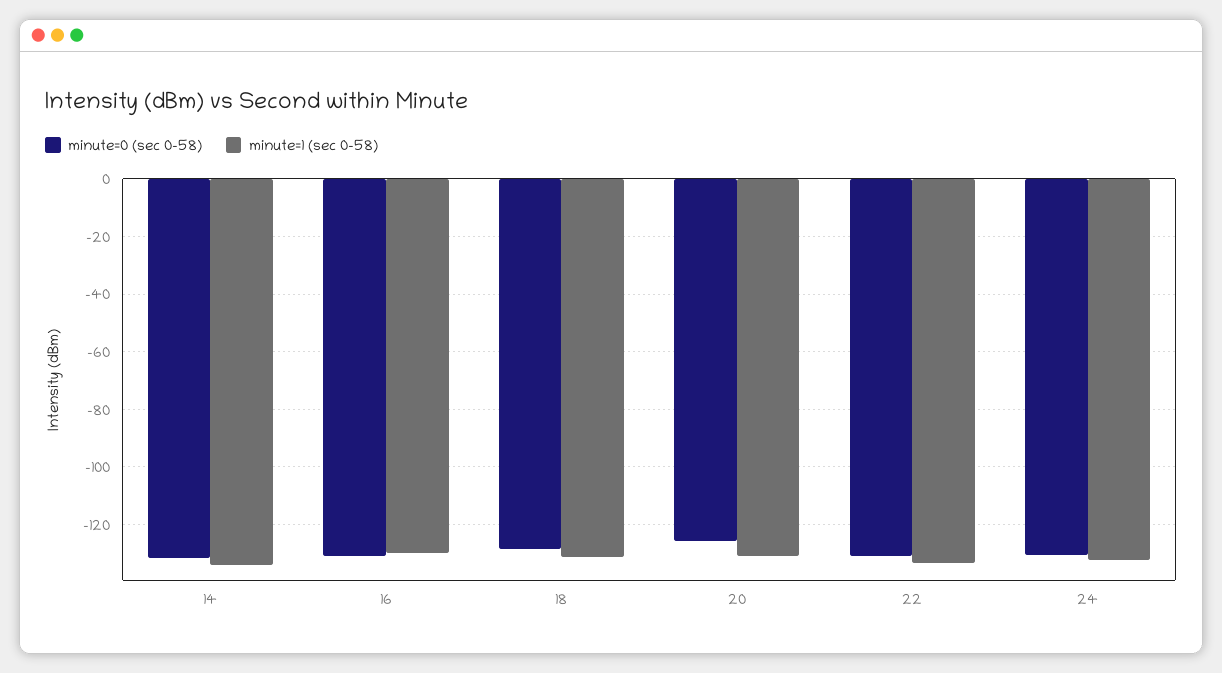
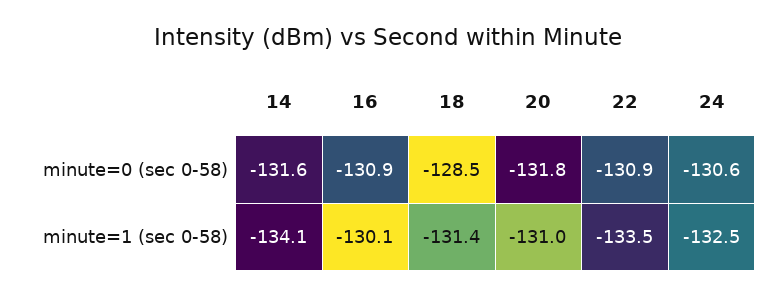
  {
    "minute=0 (sec 0-58)": {
      "14": -131.6,
      "16": -130.9,
      "18": -128.5,
-     "20": -125,
+     "20": -131.8,
      "22": -130.9,
      "24": -130.6
    },
    "minute=1 (sec 0-58)": {
      "14": -134.1,
      "16": -130.1,
      "18": -131.4,
      "20": -131,
      "22": -133.5,
      "24": -132.5
    }
  }

